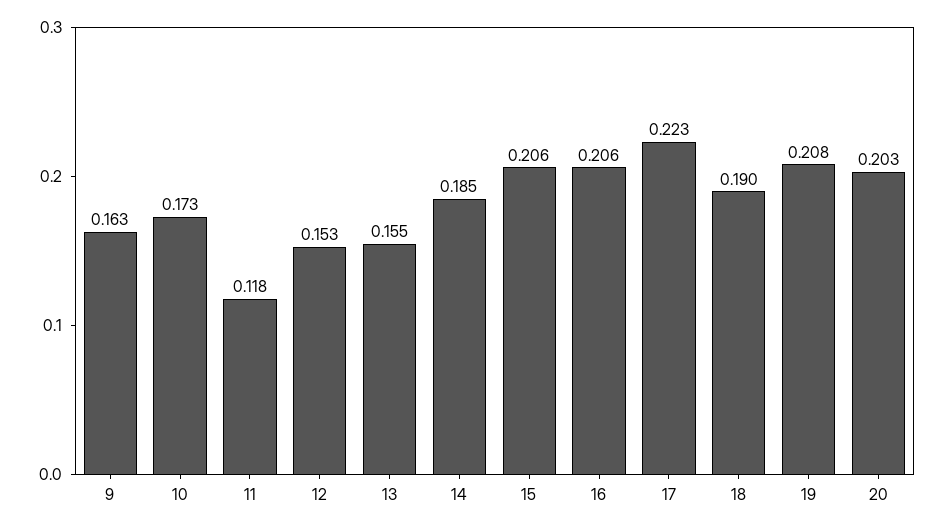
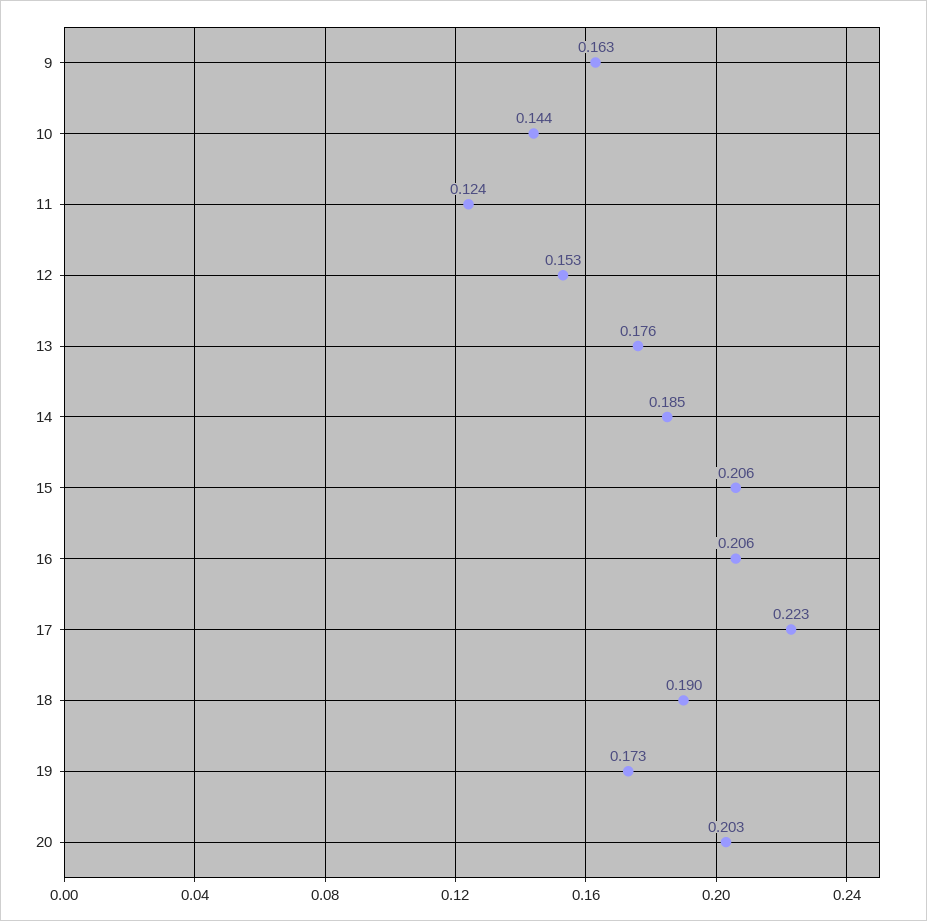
  {
    "9": 0.163,
-   "10": 0.173,
+   "10": 0.144,
-   "11": 0.118,
+   "11": 0.124,
    "12": 0.153,
-   "13": 0.155,
+   "13": 0.176,
    "14": 0.185,
    "15": 0.206,
    "16": 0.206,
    "17": 0.223,
    "18": 0.19,
-   "19": 0.208,
+   "19": 0.173,
    "20": 0.203
  }

